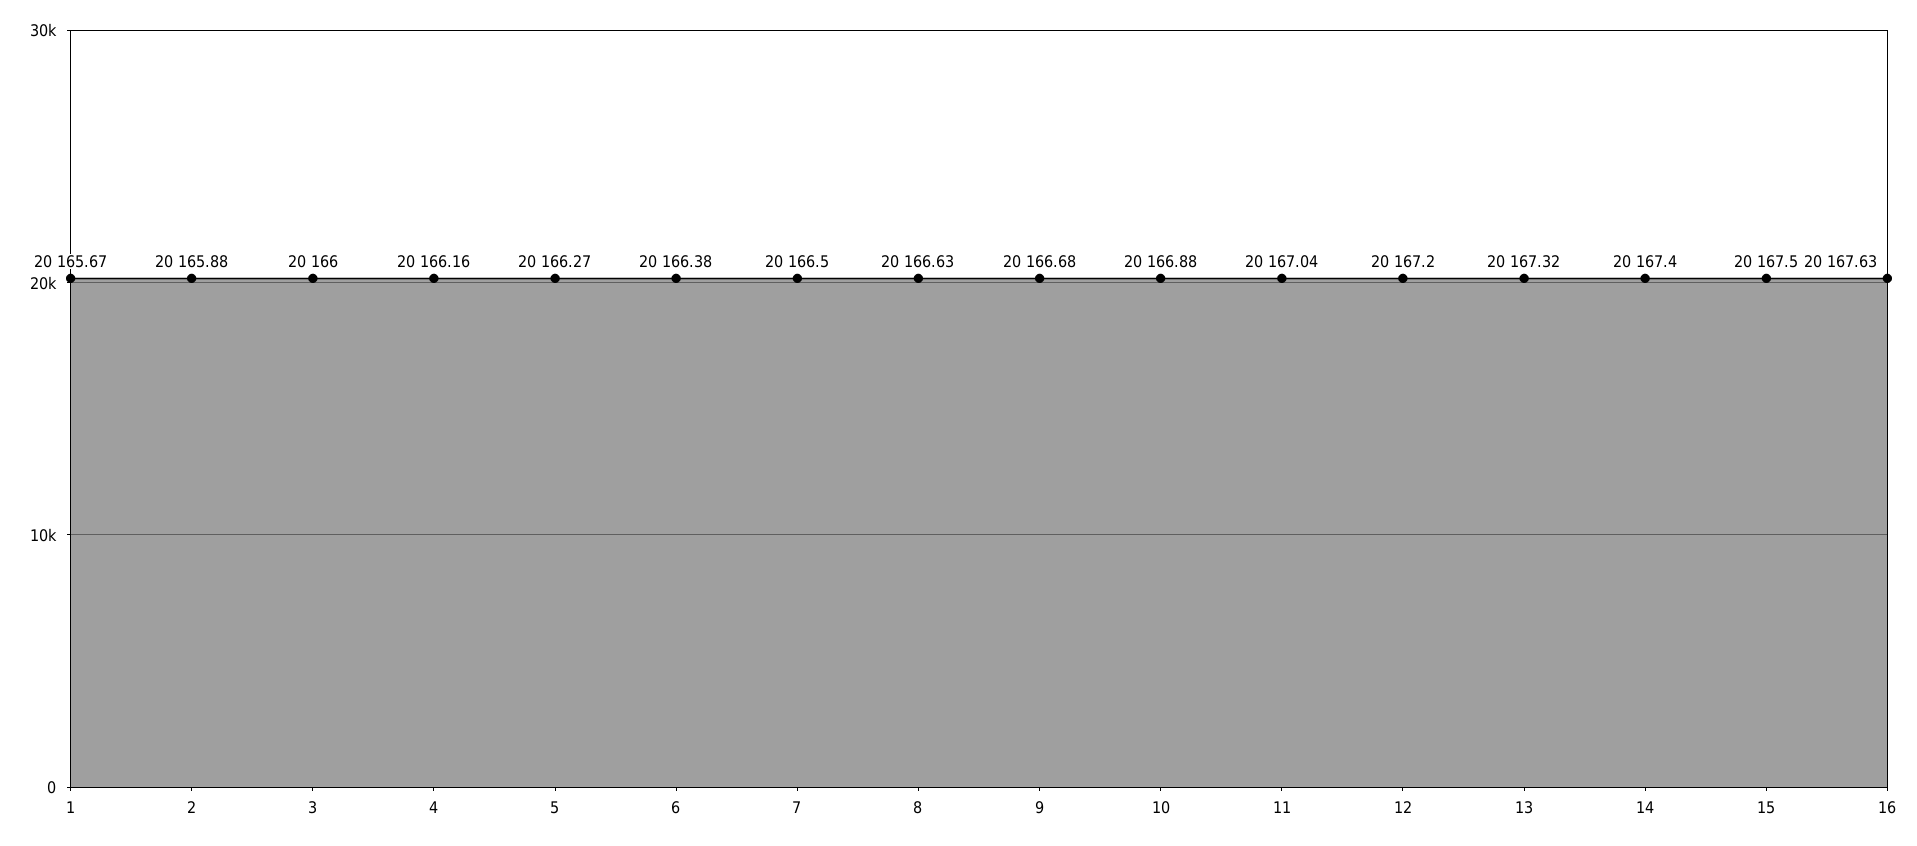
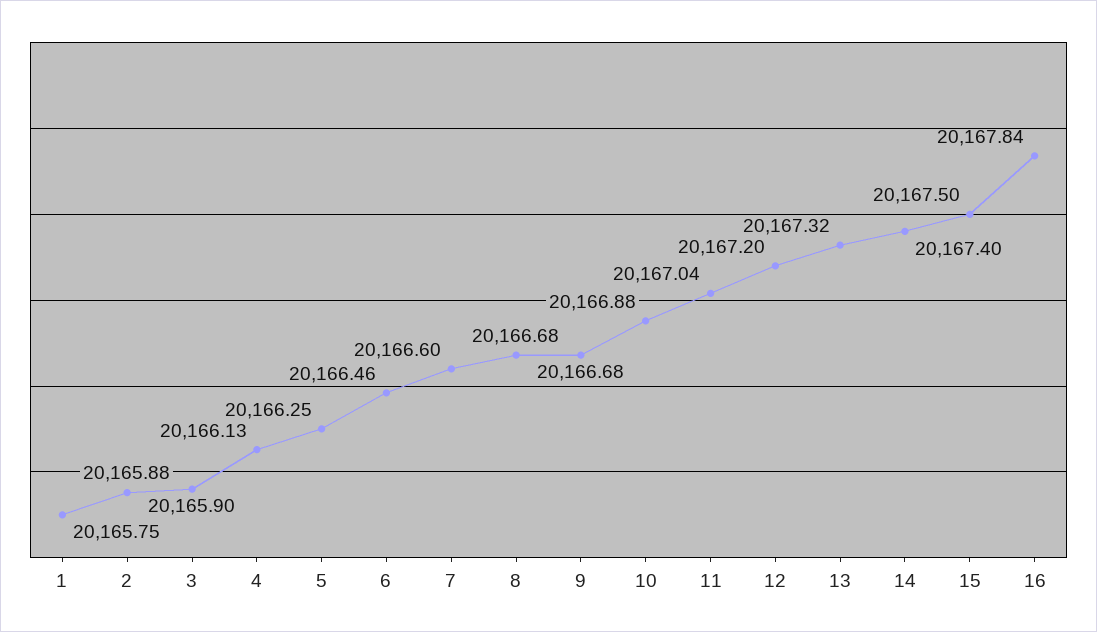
  {
-   "1": 20165.67,
+   "1": 20165.75,
    "2": 20165.88,
-   "3": 20166,
+   "3": 20165.9,
-   "4": 20166.16,
+   "4": 20166.13,
-   "5": 20166.27,
+   "5": 20166.25,
-   "6": 20166.38,
+   "6": 20166.46,
-   "7": 20166.5,
+   "7": 20166.6,
-   "8": 20166.63,
+   "8": 20166.68,
    "9": 20166.68,
    "10": 20166.88,
    "11": 20167.04,
    "12": 20167.2,
    "13": 20167.32,
    "14": 20167.4,
    "15": 20167.5,
-   "16": 20167.63
+   "16": 20167.84
  }

